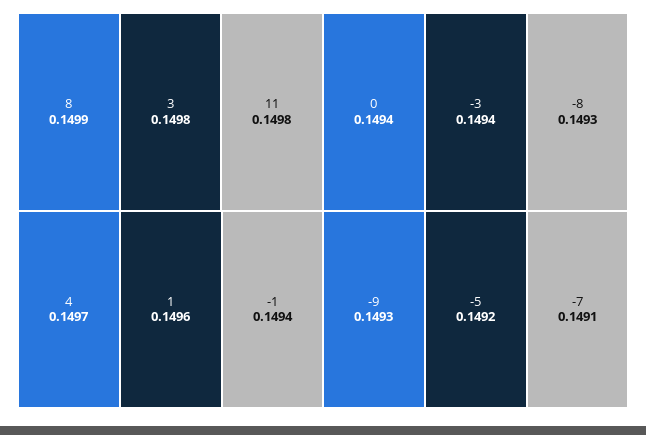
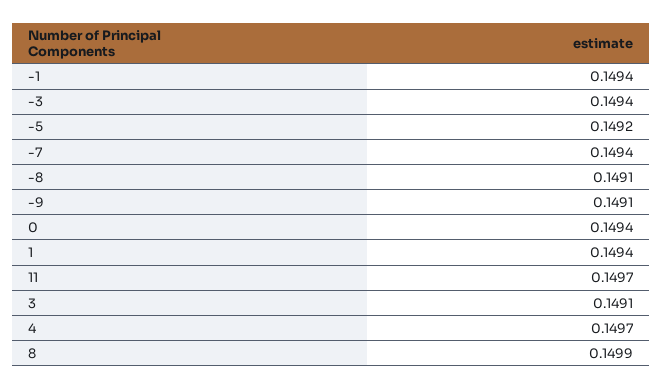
  {
    "8": 0.1499,
-   "3": 0.1498,
+   "3": 0.1491,
-   "11": 0.1498,
+   "11": 0.1497,
    "4": 0.1497,
-   "1": 0.1496,
+   "1": 0.1494,
    "-1": 0.1494,
    "0": 0.1494,
    "-3": 0.1494,
-   "-8": 0.1493,
+   "-8": 0.1491,
-   "-9": 0.1493,
+   "-9": 0.1491,
    "-5": 0.1492,
-   "-7": 0.1491
+   "-7": 0.1494
  }

